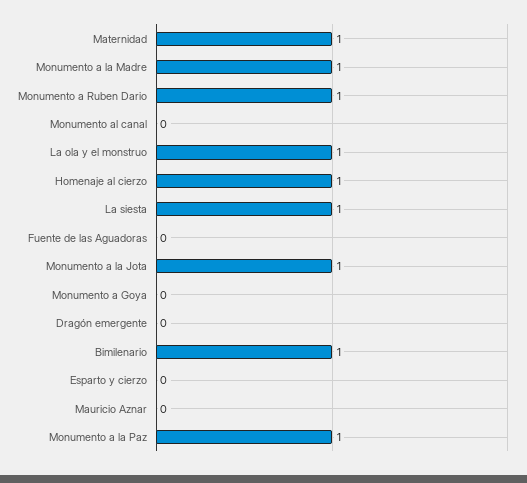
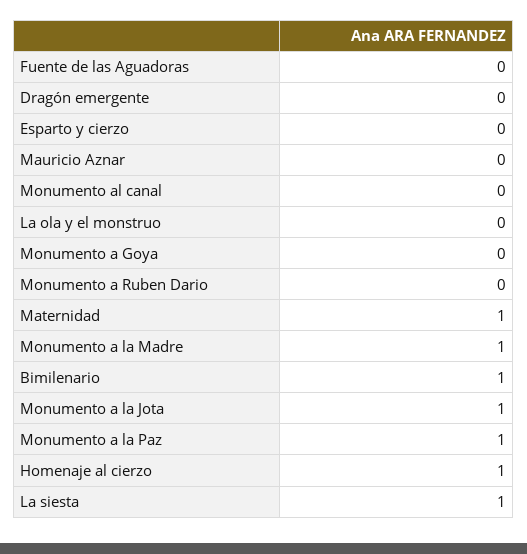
  {
    "Maternidad": 1,
    "Monumento a la Madre": 1,
-   "Monumento a Ruben Dario": 1,
+   "Monumento a Ruben Dario": 0,
    "Monumento al canal": 0,
-   "La ola y el monstruo": 1,
+   "La ola y el monstruo": 0,
    "Homenaje al cierzo": 1,
    "La siesta": 1,
    "Fuente de las Aguadoras": 0,
    "Monumento a la Jota": 1,
    "Monumento a Goya": 0,
    "Dragón emergente": 0,
    "Bimilenario": 1,
    "Esparto y cierzo": 0,
    "Mauricio Aznar": 0,
    "Monumento a la Paz": 1
  }

